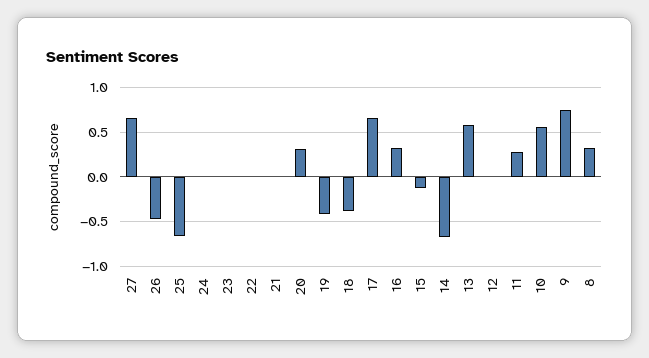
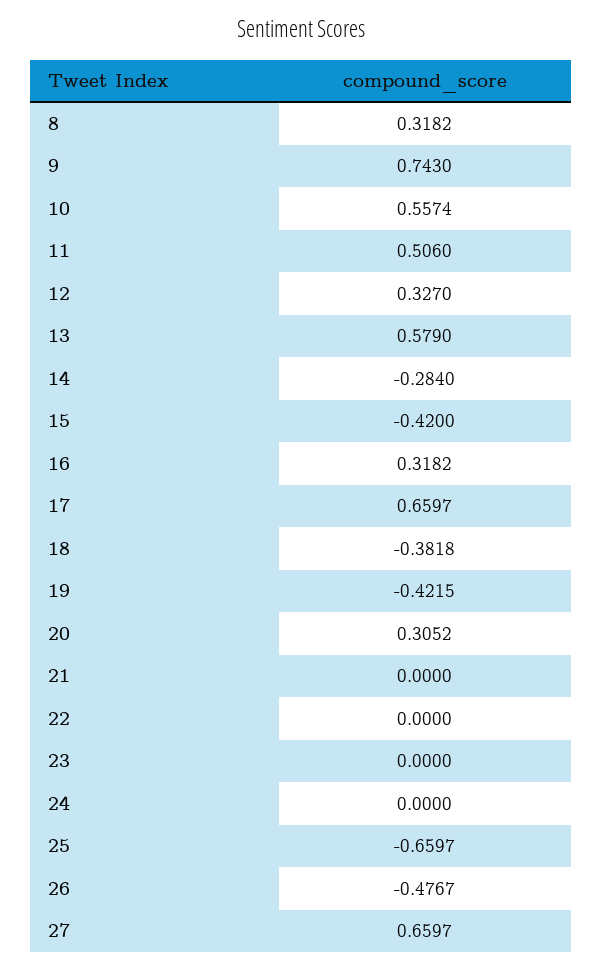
  {
    "27": 0.6597,
    "26": -0.4767,
    "25": -0.6597,
    "24": 0,
    "23": 0,
    "22": 0,
    "21": 0,
    "20": 0.3052,
    "19": -0.4215,
    "18": -0.3818,
    "17": 0.6597,
    "16": 0.3182,
-   "15": -0.1,
+   "15": -0.42,
-   "14": -0.7,
+   "14": -0.284,
    "13": 0.579,
-   "12": 0,
+   "12": 0.327,
-   "11": 0.3,
+   "11": 0.506,
    "10": 0.5574,
    "9": 0.743,
    "8": 0.3182
  }

